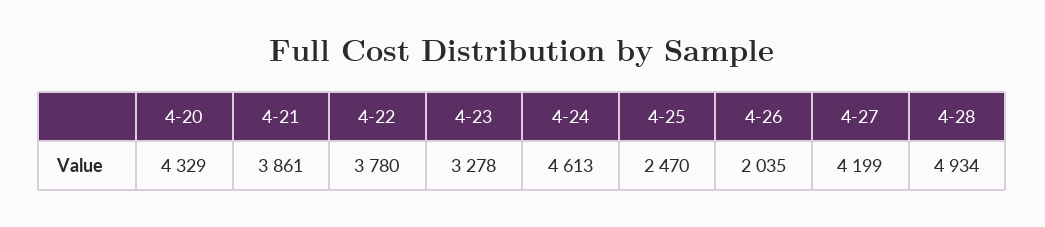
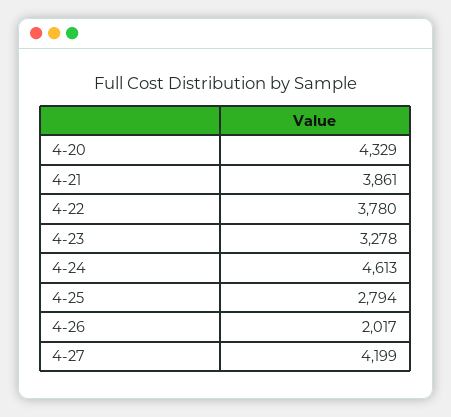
  {
    "4-20": 4329,
    "4-21": 3861,
    "4-22": 3780,
    "4-23": 3278,
    "4-24": 4613,
-   "4-25": 2470,
+   "4-25": 2794,
-   "4-26": 2035,
+   "4-26": 2017,
-   "4-27": 4199,
+   "4-27": 4199
-   "4-28": 4934
  }

